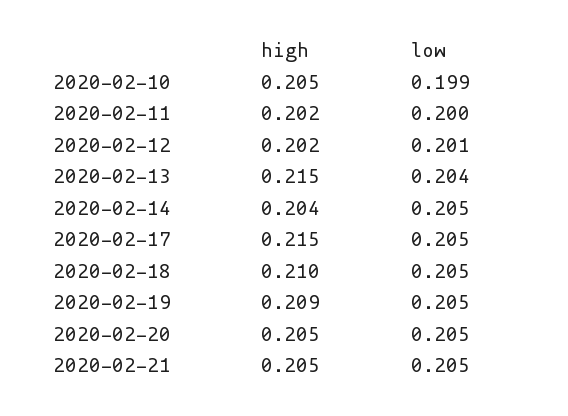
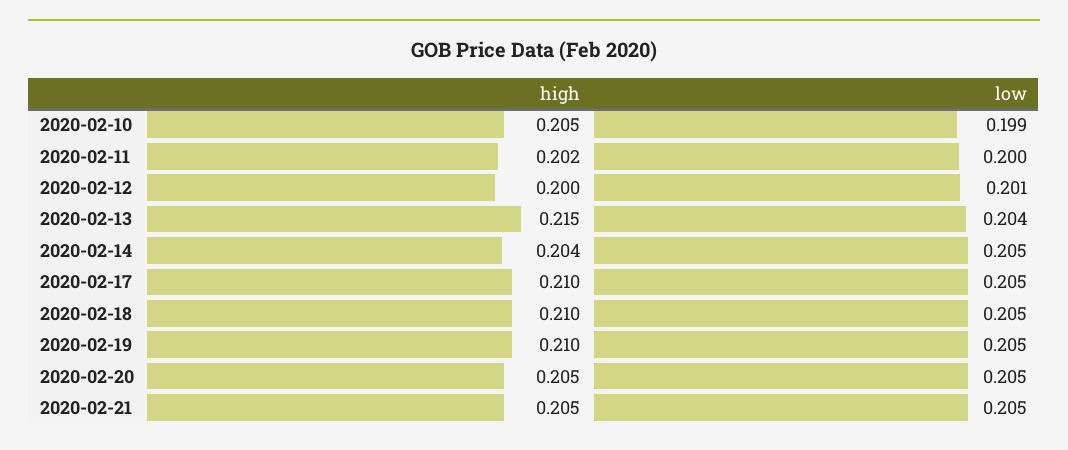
  {
    "high": {
      "2020-02-10": 0.205,
      "2020-02-11": 0.202,
-     "2020-02-12": 0.202,
+     "2020-02-12": 0.2,
      "2020-02-13": 0.215,
      "2020-02-14": 0.204,
-     "2020-02-17": 0.215,
+     "2020-02-17": 0.21,
      "2020-02-18": 0.21,
-     "2020-02-19": 0.209,
+     "2020-02-19": 0.21,
      "2020-02-20": 0.205,
      "2020-02-21": 0.205
    },
    "low": {
      "2020-02-10": 0.199,
      "2020-02-11": 0.2,
      "2020-02-12": 0.201,
      "2020-02-13": 0.204,
      "2020-02-14": 0.205,
      "2020-02-17": 0.205,
      "2020-02-18": 0.205,
      "2020-02-19": 0.205,
      "2020-02-20": 0.205,
      "2020-02-21": 0.205
    }
  }

